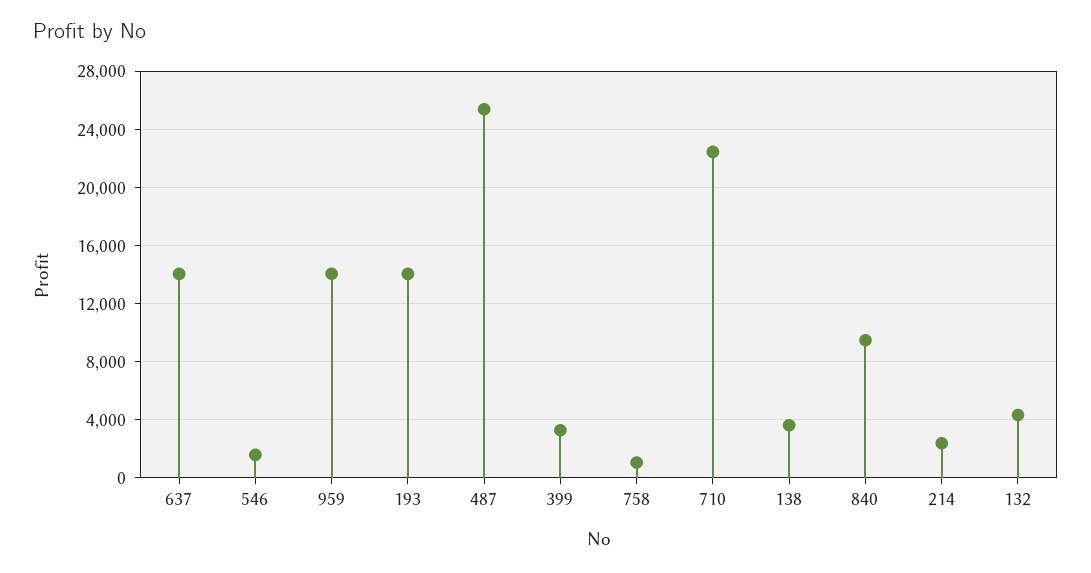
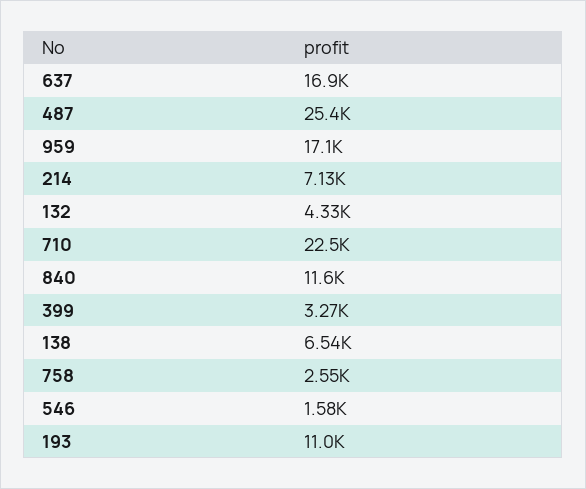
  {
-   "637": 14000,
+   "637": 16900,
    "546": 1580,
-   "959": 14000,
+   "959": 17100,
-   "193": 14000,
+   "193": 11000,
    "487": 25400,
    "399": 3270,
-   "758": 1000,
+   "758": 2550,
    "710": 22500,
-   "138": 3500,
+   "138": 6540,
-   "840": 9500,
+   "840": 11600,
-   "214": 2500,
+   "214": 7130,
    "132": 4330
  }

